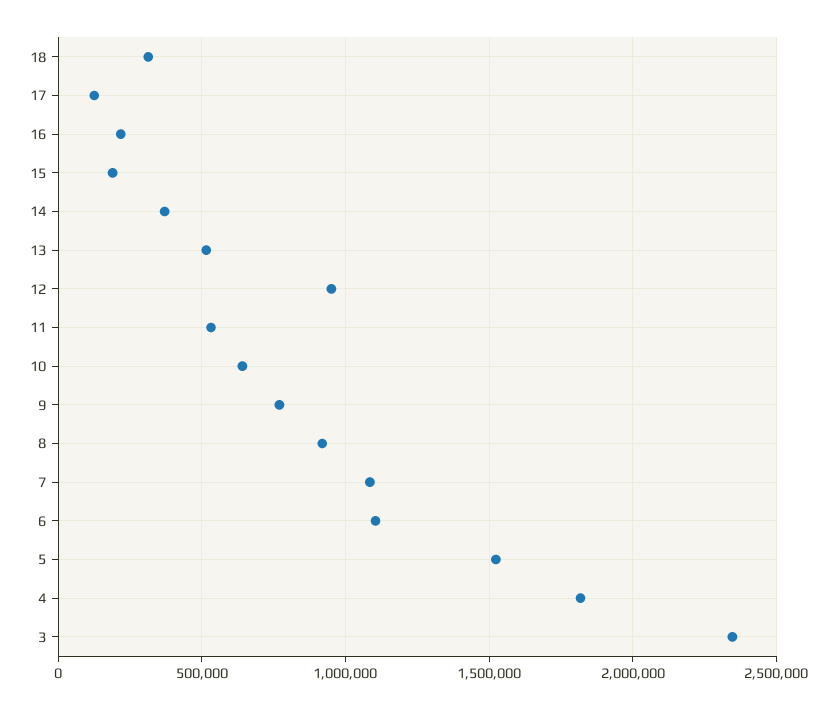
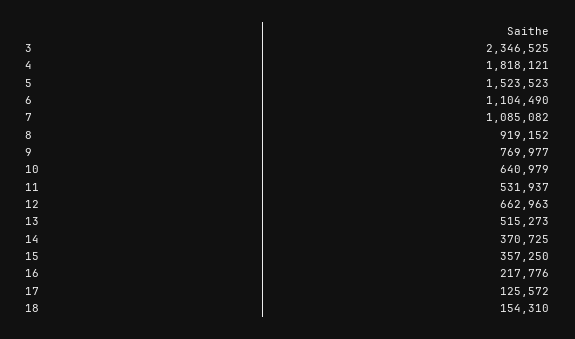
  {
-   "18": 300000,
+   "18": 154310,
    "17": 125572,
    "16": 217776,
-   "15": 200000,
+   "15": 357250,
    "14": 370725,
    "13": 515273,
-   "12": 950000,
+   "12": 662963,
    "11": 531937,
    "10": 640979,
    "9": 769977,
    "8": 919152,
    "7": 1085082,
    "6": 1104490,
    "5": 1523523,
    "4": 1818121,
    "3": 2346525
  }

